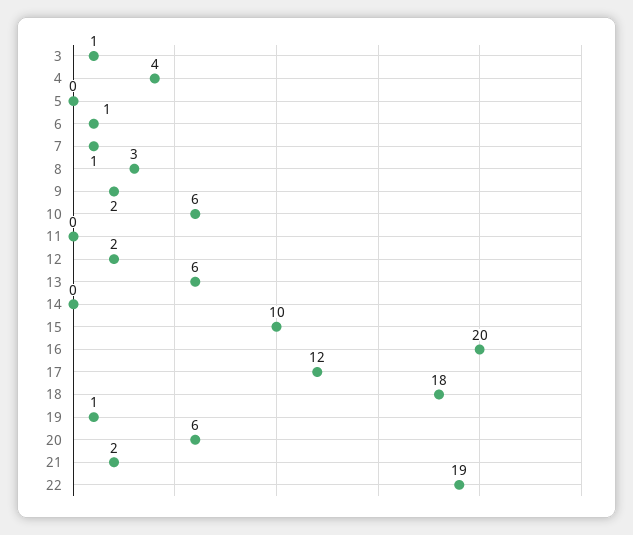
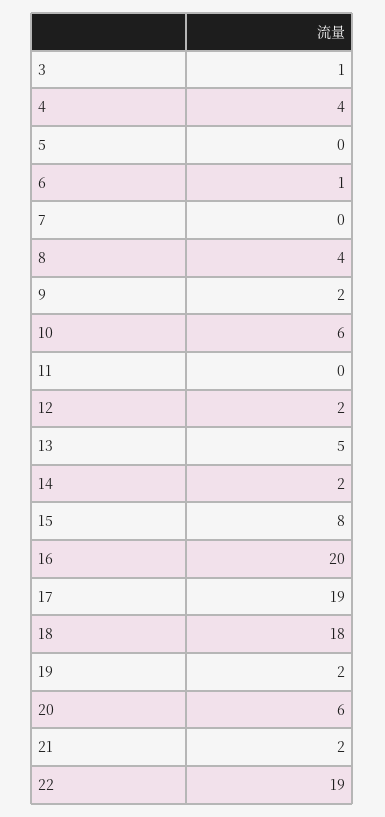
  {
    "3": 1,
    "4": 4,
    "5": 0,
    "6": 1,
-   "7": 1,
+   "7": 0,
-   "8": 3,
+   "8": 4,
    "9": 2,
    "10": 6,
    "11": 0,
    "12": 2,
-   "13": 6,
+   "13": 5,
-   "14": 0,
+   "14": 2,
-   "15": 10,
+   "15": 8,
    "16": 20,
-   "17": 12,
+   "17": 19,
    "18": 18,
-   "19": 1,
+   "19": 2,
    "20": 6,
    "21": 2,
    "22": 19
  }

